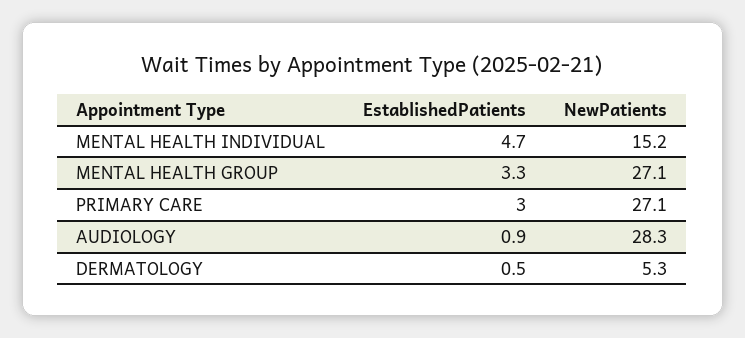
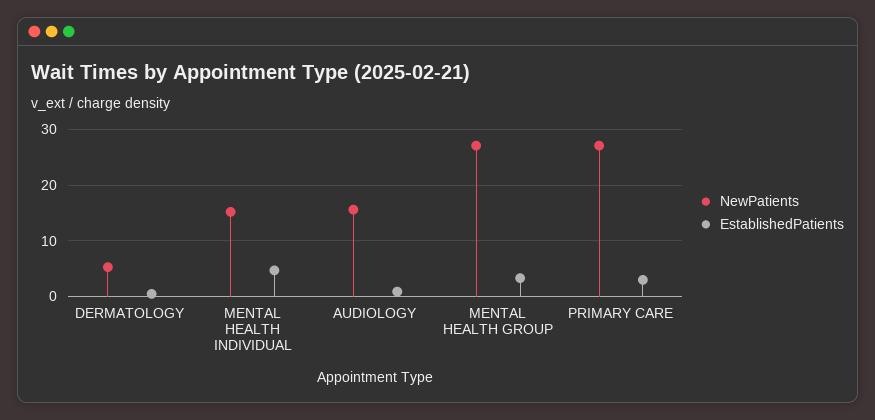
  {
    "EstablishedPatients": {
      "MENTAL HEALTH INDIVIDUAL": 4.7,
      "MENTAL HEALTH GROUP": 3.3,
      "PRIMARY CARE": 3,
      "AUDIOLOGY": 0.9,
      "DERMATOLOGY": 0.5
    },
    "NewPatients": {
      "MENTAL HEALTH INDIVIDUAL": 15.2,
      "MENTAL HEALTH GROUP": 27.1,
      "PRIMARY CARE": 27.1,
-     "AUDIOLOGY": 28.3,
+     "AUDIOLOGY": 16,
      "DERMATOLOGY": 5.3
    }
  }

